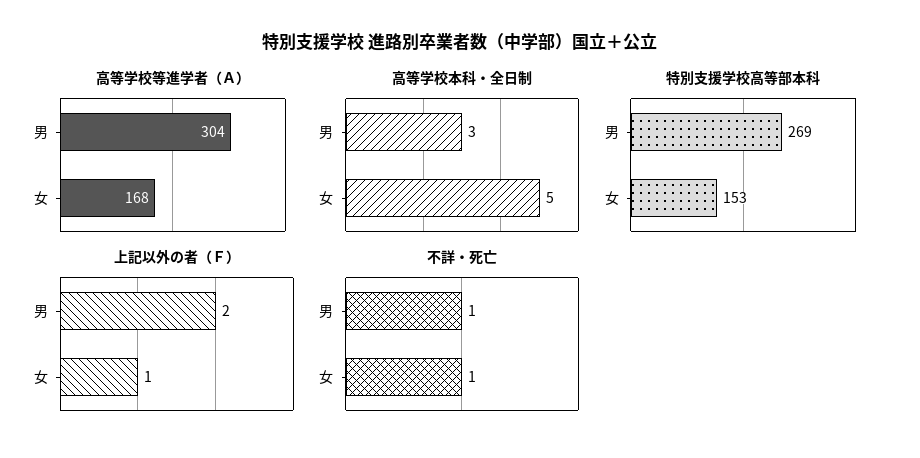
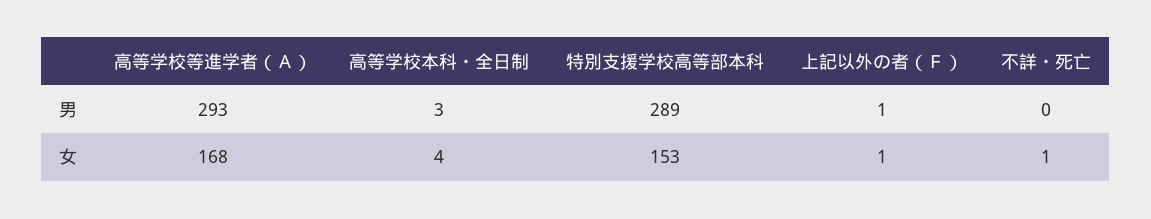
  {
    "高等学校等進学者（Ａ）": {
-     "男": 304,
+     "男": 293,
      "女": 168
    },
    "高等学校本科・全日制": {
      "男": 3,
-     "女": 5
+     "女": 4
    },
    "特別支援学校高等部本科": {
-     "男": 269,
+     "男": 289,
      "女": 153
    },
    "上記以外の者（Ｆ）": {
-     "男": 2,
+     "男": 1,
      "女": 1
    },
    "不詳・死亡": {
-     "男": 1,
+     "男": 0,
      "女": 1
    }
  }

